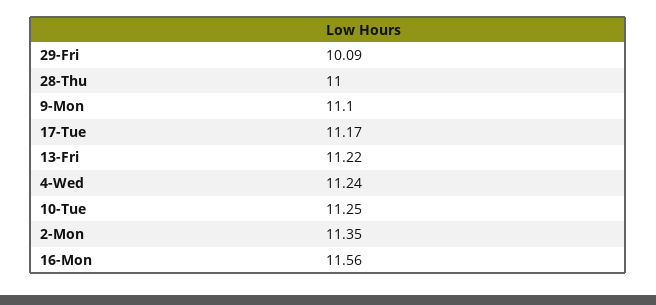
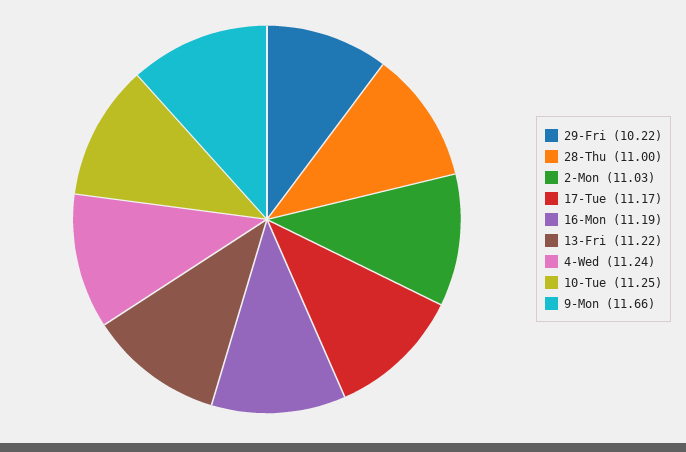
  {
-   "29-Fri": 10.09,
+   "29-Fri": 10.22,
    "28-Thu": 11,
-   "9-Mon": 11.1,
+   "9-Mon": 11.66,
    "17-Tue": 11.17,
    "13-Fri": 11.22,
    "4-Wed": 11.24,
    "10-Tue": 11.25,
-   "2-Mon": 11.35,
+   "2-Mon": 11.03,
-   "16-Mon": 11.56
+   "16-Mon": 11.19
  }

